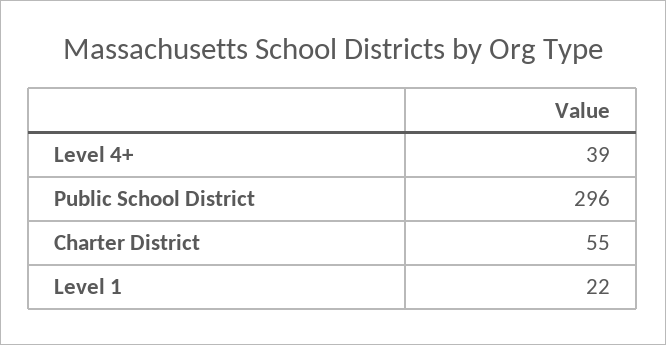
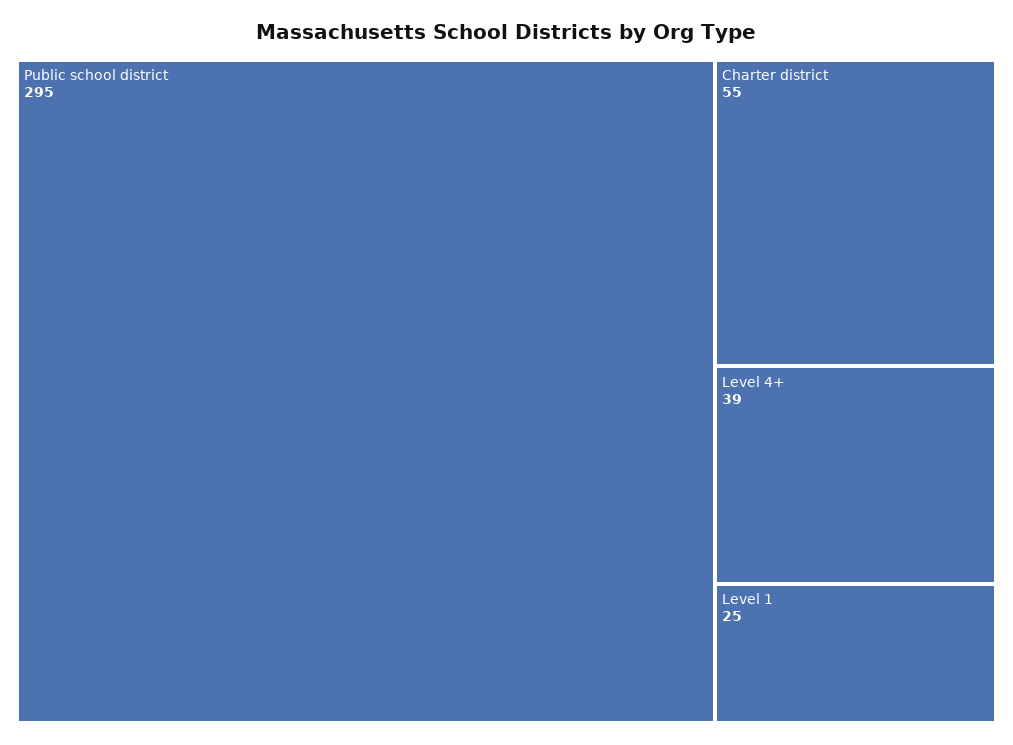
  {
    "Level 4+": 39,
-   "Public School District": 296,
+   "Public School District": 295,
    "Charter District": 55,
-   "Level 1": 22
+   "Level 1": 25
  }

